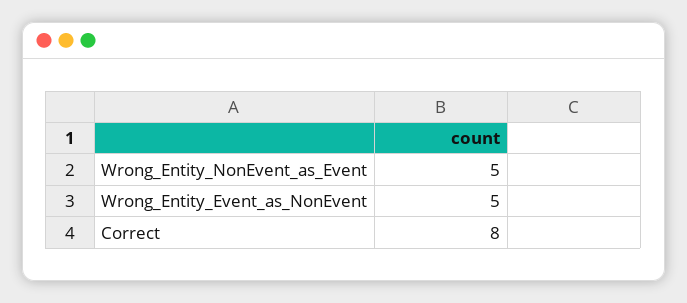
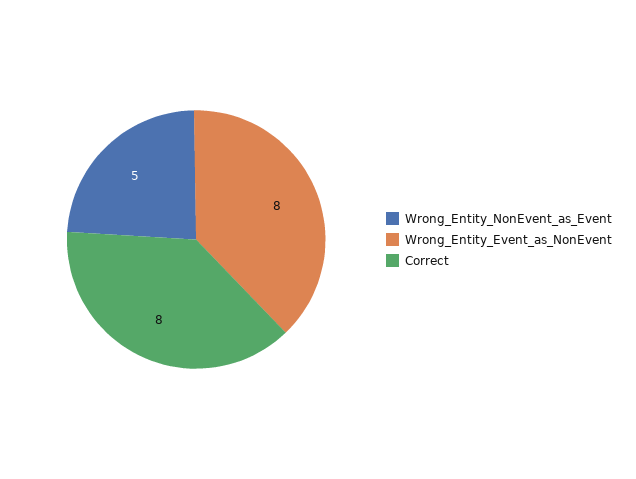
  {
    "Wrong_Entity_NonEvent_as_Event": 5,
-   "Wrong_Entity_Event_as_NonEvent": 5,
+   "Wrong_Entity_Event_as_NonEvent": 8,
    "Correct": 8
  }

